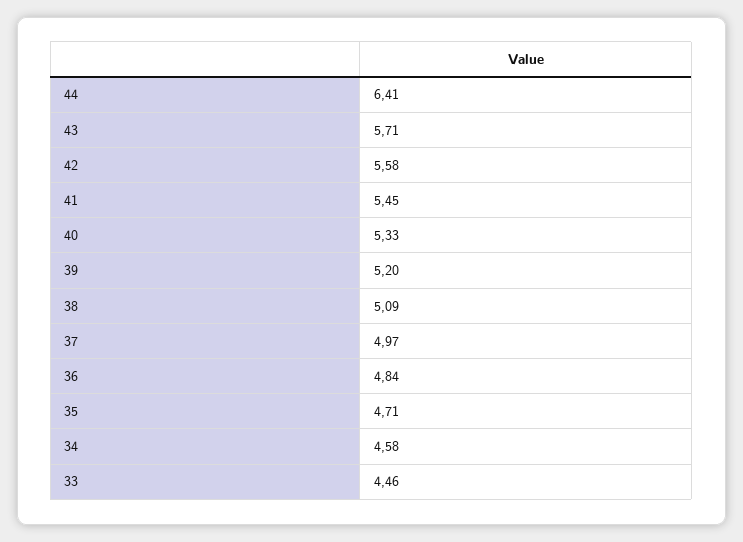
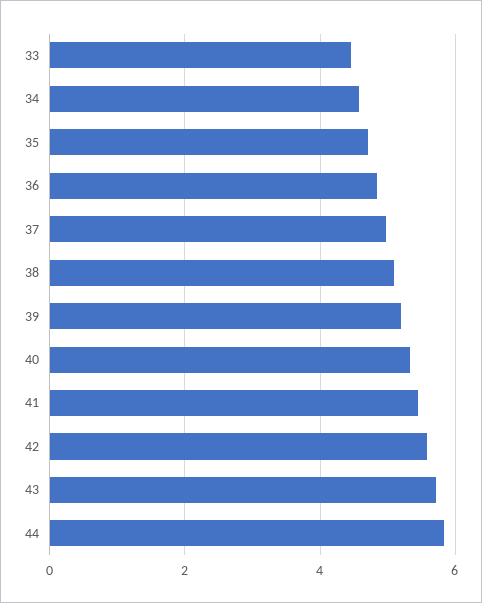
  {
-   "44": 6.41,
+   "44": 5.8,
    "43": 5.71,
    "42": 5.58,
    "41": 5.45,
    "40": 5.33,
    "39": 5.2,
    "38": 5.09,
    "37": 4.97,
    "36": 4.84,
    "35": 4.71,
    "34": 4.58,
    "33": 4.46
  }

